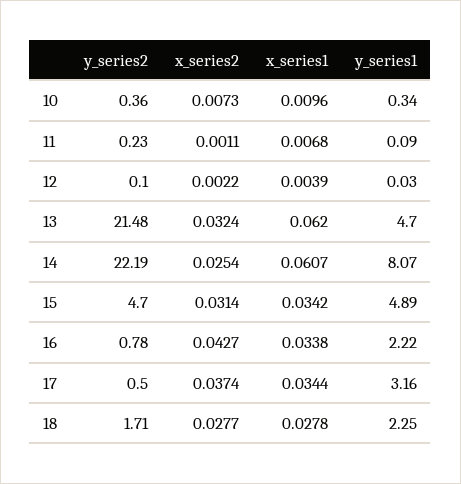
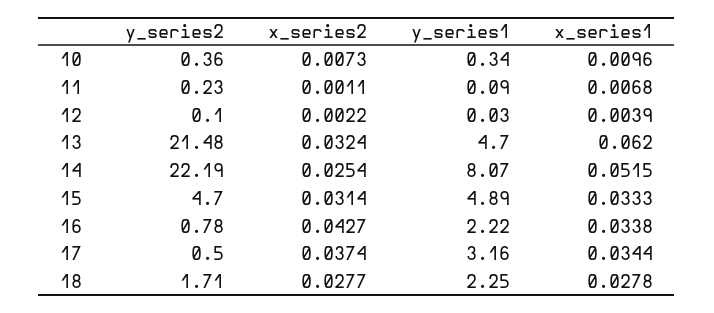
  {
    "y_series2": {
      "10": 0.36,
      "11": 0.23,
      "12": 0.1,
      "13": 21.48,
      "14": 22.19,
      "15": 4.7,
      "16": 0.78,
      "17": 0.5,
      "18": 1.71
    },
    "x_series2": {
      "10": 0.0073,
      "11": 0.0011,
      "12": 0.0022,
      "13": 0.0324,
      "14": 0.0254,
      "15": 0.0314,
      "16": 0.0427,
      "17": 0.0374,
      "18": 0.0277
    },
    "x_series1": {
      "10": 0.0096,
      "11": 0.0068,
      "12": 0.0039,
      "13": 0.062,
-     "14": 0.0607,
+     "14": 0.0515,
-     "15": 0.0342,
+     "15": 0.0333,
      "16": 0.0338,
      "17": 0.0344,
      "18": 0.0278
    },
    "y_series1": {
      "10": 0.34,
      "11": 0.09,
      "12": 0.03,
      "13": 4.7,
      "14": 8.07,
      "15": 4.89,
      "16": 2.22,
      "17": 3.16,
      "18": 2.25
    }
  }

